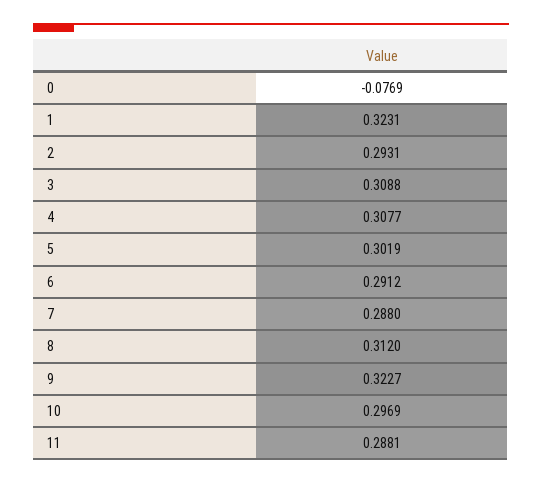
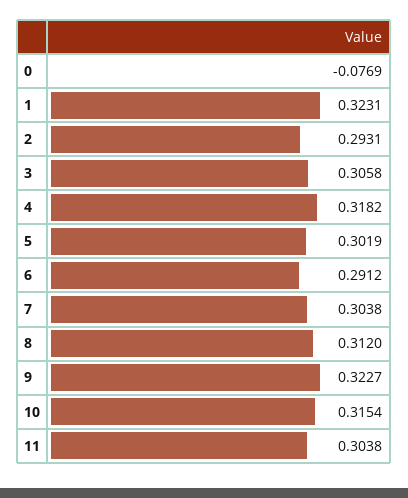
  {
    "0": -0.0769,
    "1": 0.3231,
    "2": 0.2931,
-   "3": 0.3088,
+   "3": 0.3058,
-   "4": 0.3077,
+   "4": 0.3182,
    "5": 0.3019,
    "6": 0.2912,
-   "7": 0.288,
+   "7": 0.3038,
    "8": 0.312,
    "9": 0.3227,
-   "10": 0.2969,
+   "10": 0.3154,
-   "11": 0.2881
+   "11": 0.3038
  }

